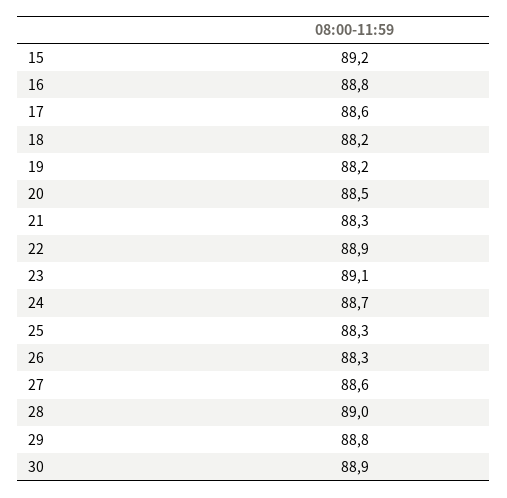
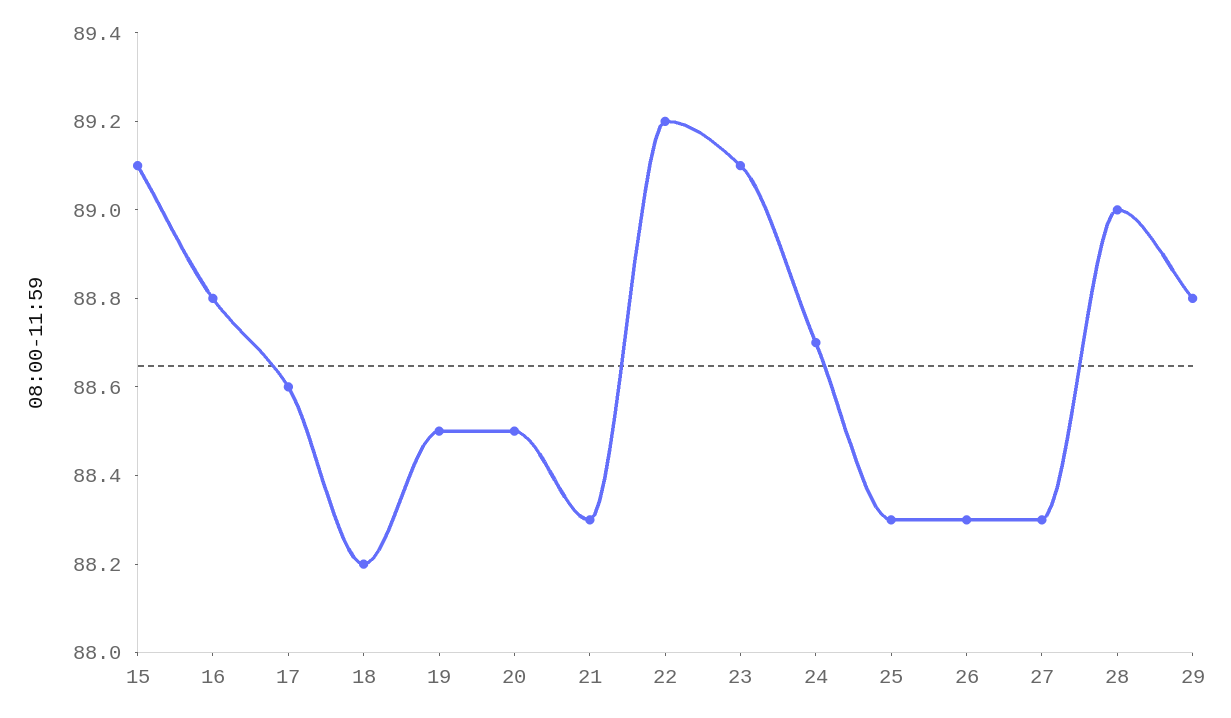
  {
-   "15": 89.2,
+   "15": 89.1,
    "16": 88.8,
    "17": 88.6,
    "18": 88.2,
-   "19": 88.2,
+   "19": 88.5,
    "20": 88.5,
    "21": 88.3,
-   "22": 88.9,
+   "22": 89.2,
    "23": 89.1,
    "24": 88.7,
    "25": 88.3,
    "26": 88.3,
-   "27": 88.6,
+   "27": 88.3,
    "28": 89,
-   "29": 88.8,
+   "29": 88.8
-   "30": 88.9
  }

